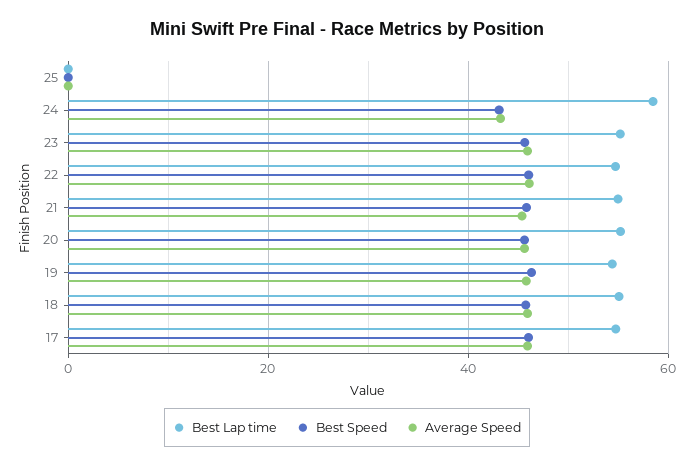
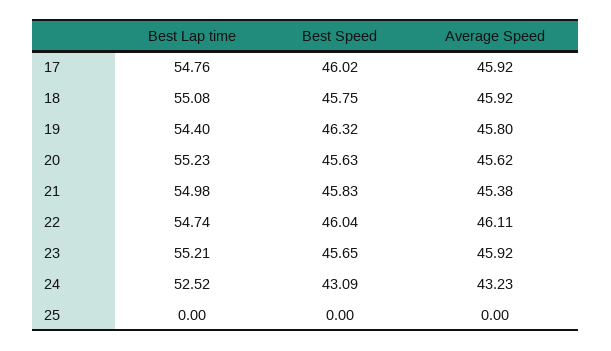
  {
    "Best Lap time": {
      "25": 0,
-     "24": 58,
+     "24": 52.52,
      "23": 55.21,
      "22": 54.74,
      "21": 54.98,
      "20": 55.23,
      "19": 54.4,
      "18": 55.08,
      "17": 54.76
    },
    "Best Speed": {
      "25": 0,
      "24": 43.09,
      "23": 45.65,
      "22": 46.04,
      "21": 45.83,
      "20": 45.63,
      "19": 46.32,
      "18": 45.75,
      "17": 46.02
    },
    "Average Speed": {
      "25": 0,
      "24": 43.23,
      "23": 45.92,
      "22": 46.11,
      "21": 45.38,
      "20": 45.62,
      "19": 45.8,
      "18": 45.92,
      "17": 45.92
    }
  }

